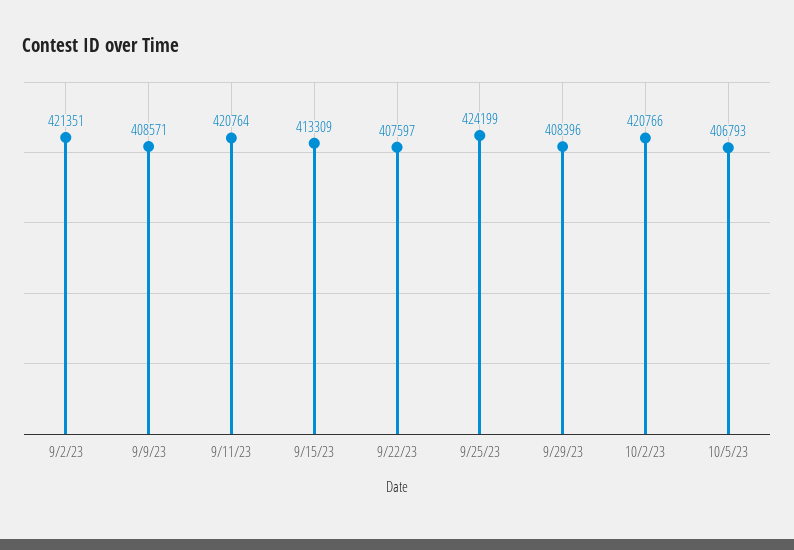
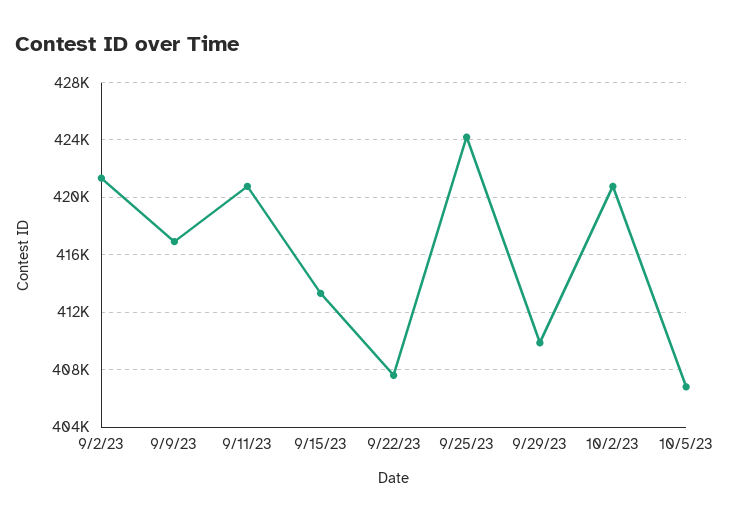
  {
    "9/2/23": 421351,
-   "9/9/23": 408571,
+   "9/9/23": 417000,
    "9/11/23": 420764,
    "9/15/23": 413309,
    "9/22/23": 407597,
    "9/25/23": 424199,
-   "9/29/23": 408396,
+   "9/29/23": 410000,
    "10/2/23": 420766,
    "10/5/23": 406793
  }

